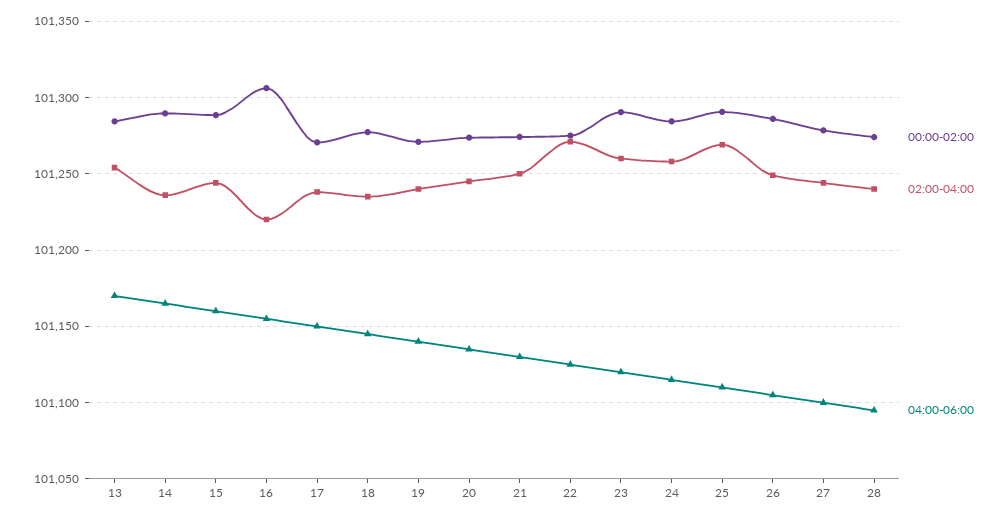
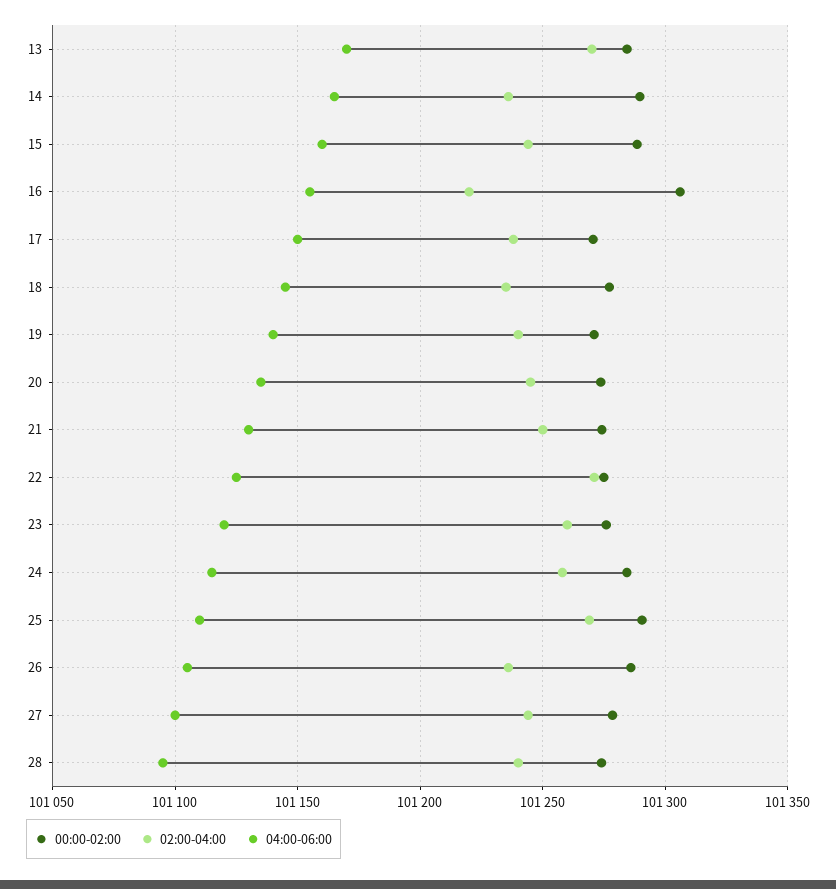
  {
    "00:00-02:00": {
      "13": 101285,
      "14": 101290,
      "15": 101290,
      "16": 101305,
      "17": 101270,
      "18": 101275,
      "19": 101270,
      "20": 101275,
      "21": 101275,
      "22": 101275,
-     "23": 101290,
+     "23": 101275,
      "24": 101285,
      "25": 101290,
      "26": 101285,
      "27": 101280,
      "28": 101275
    },
    "02:00-04:00": {
-     "13": 101255,
+     "13": 101270,
      "14": 101235,
      "15": 101245,
      "16": 101220,
      "17": 101240,
      "18": 101235,
      "19": 101240,
      "20": 101245,
      "21": 101250,
      "22": 101270,
      "23": 101260,
      "24": 101260,
      "25": 101270,
-     "26": 101250,
+     "26": 101235,
      "27": 101245,
      "28": 101240
    },
    "04:00-06:00": {
      "13": 101170,
      "14": 101165,
      "15": 101160,
      "16": 101155,
      "17": 101150,
      "18": 101145,
      "19": 101140,
      "20": 101135,
      "21": 101130,
      "22": 101125,
      "23": 101120,
      "24": 101115,
      "25": 101110,
      "26": 101105,
      "27": 101100,
      "28": 101095
    }
  }

